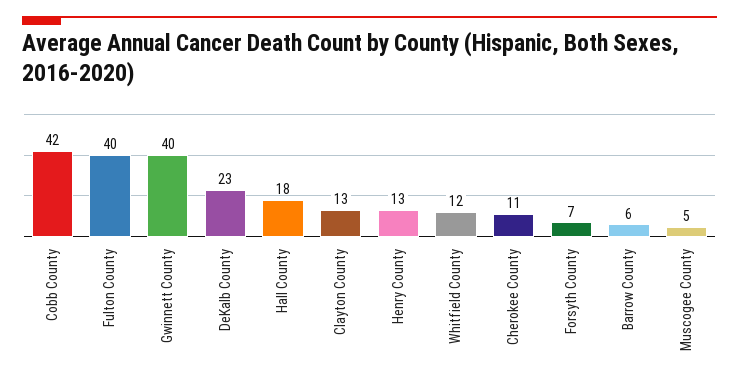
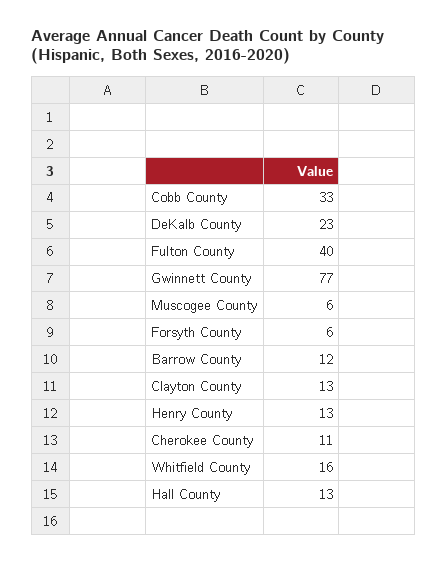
  {
-   "Cobb County": 42,
+   "Cobb County": 33,
    "Fulton County": 40,
-   "Gwinnett County": 40,
+   "Gwinnett County": 77,
    "DeKalb County": 23,
-   "Hall County": 18,
+   "Hall County": 13,
    "Clayton County": 13,
    "Henry County": 13,
-   "Whitfield County": 12,
+   "Whitfield County": 16,
    "Cherokee County": 11,
-   "Forsyth County": 7,
+   "Forsyth County": 6,
-   "Barrow County": 6,
+   "Barrow County": 12,
-   "Muscogee County": 5
+   "Muscogee County": 6
  }

